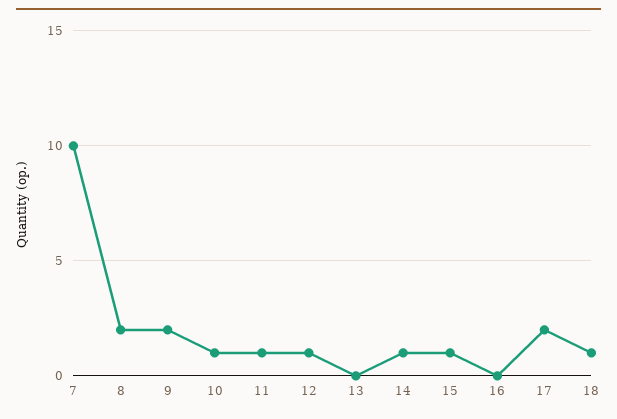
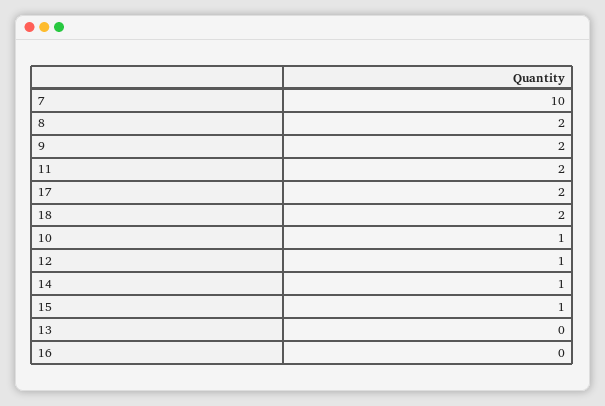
  {
    "7": 10,
    "8": 2,
    "9": 2,
    "10": 1,
-   "11": 1,
+   "11": 2,
    "12": 1,
    "13": 0,
    "14": 1,
    "15": 1,
    "16": 0,
    "17": 2,
-   "18": 1
+   "18": 2
  }

